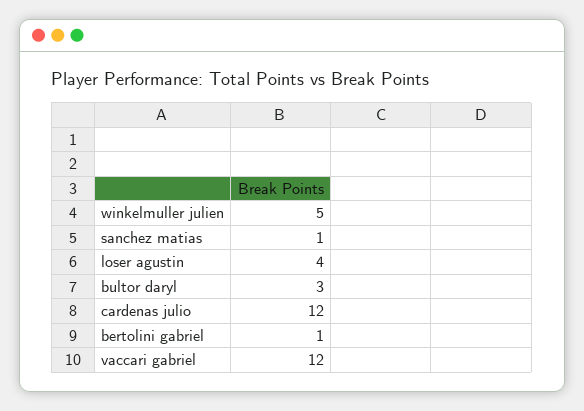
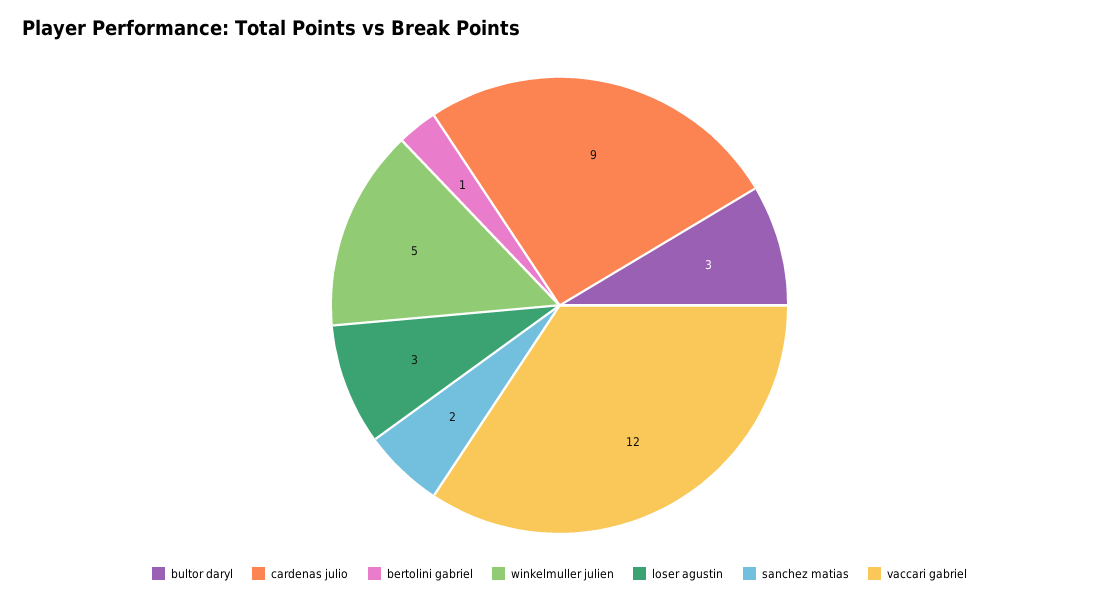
  {
    "winkelmuller julien": 5,
-   "sanchez matias": 1,
+   "sanchez matias": 2,
-   "loser agustin": 4,
+   "loser agustin": 3,
    "bultor daryl": 3,
-   "cardenas julio": 12,
+   "cardenas julio": 9,
    "bertolini gabriel": 1,
    "vaccari gabriel": 12
  }

